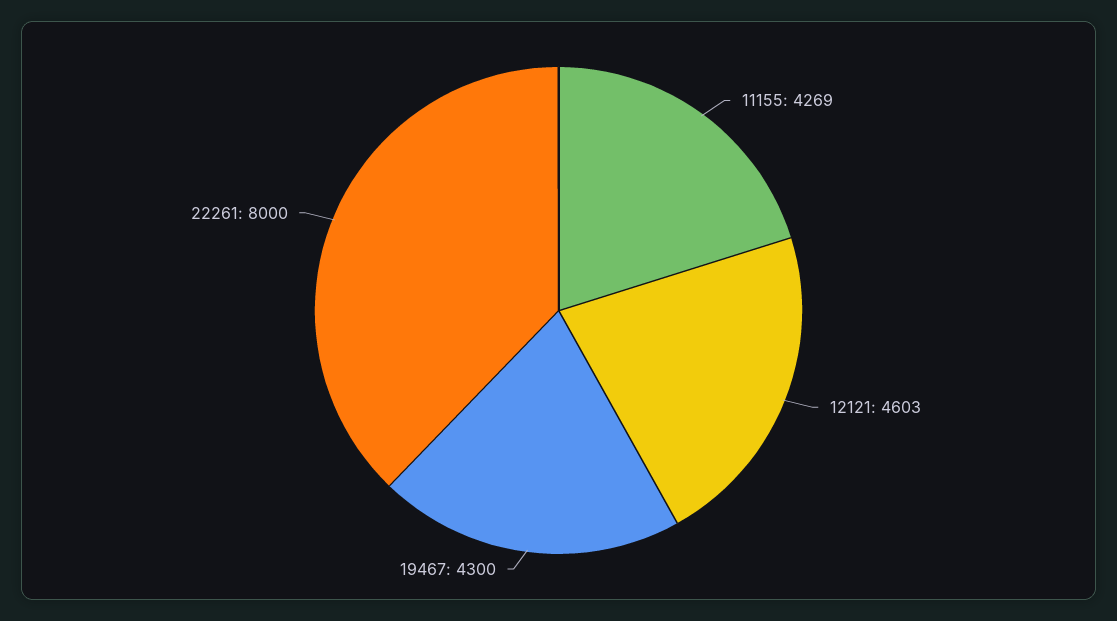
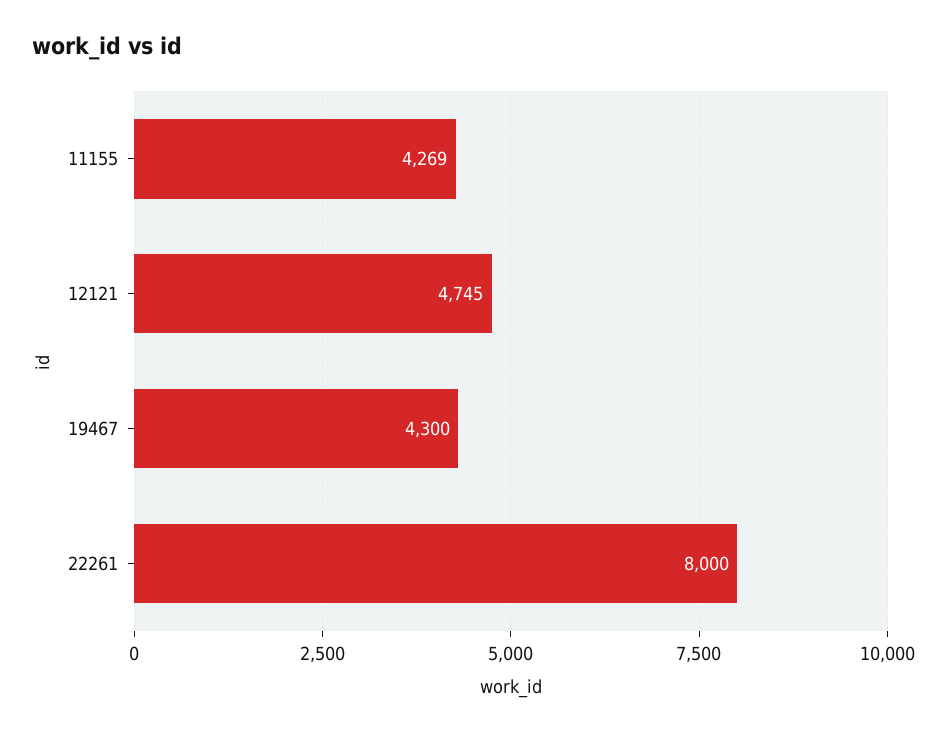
  {
    "11155": 4269,
-   "12121": 4603,
+   "12121": 4745,
    "19467": 4300,
    "22261": 8000
  }

